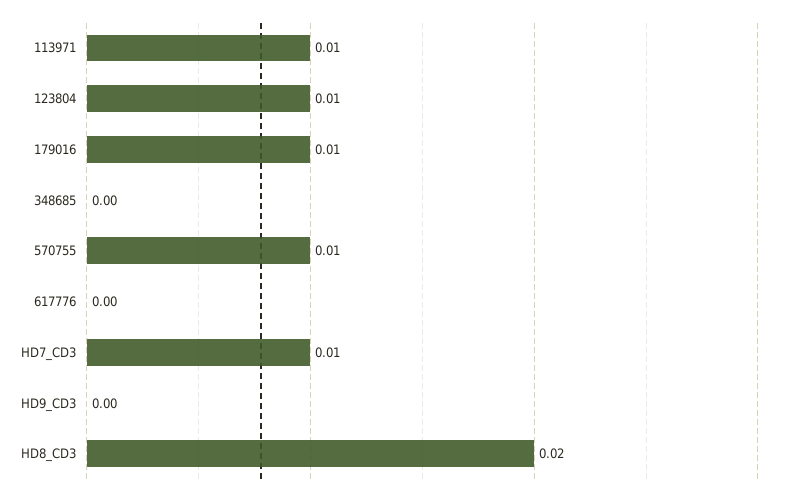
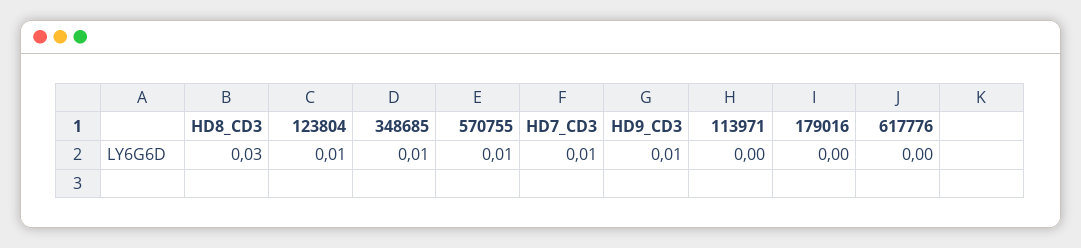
  {
-   "113971": 0.01,
+   "113971": 0,
    "123804": 0.01,
-   "179016": 0.01,
+   "179016": 0,
-   "348685": 0,
+   "348685": 0.01,
    "570755": 0.01,
    "617776": 0,
    "HD7_CD3": 0.01,
-   "HD9_CD3": 0,
+   "HD9_CD3": 0.01,
-   "HD8_CD3": 0.02
+   "HD8_CD3": 0.03
  }

